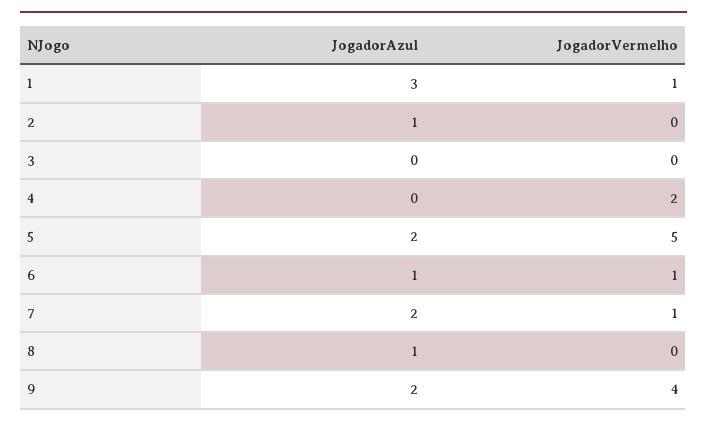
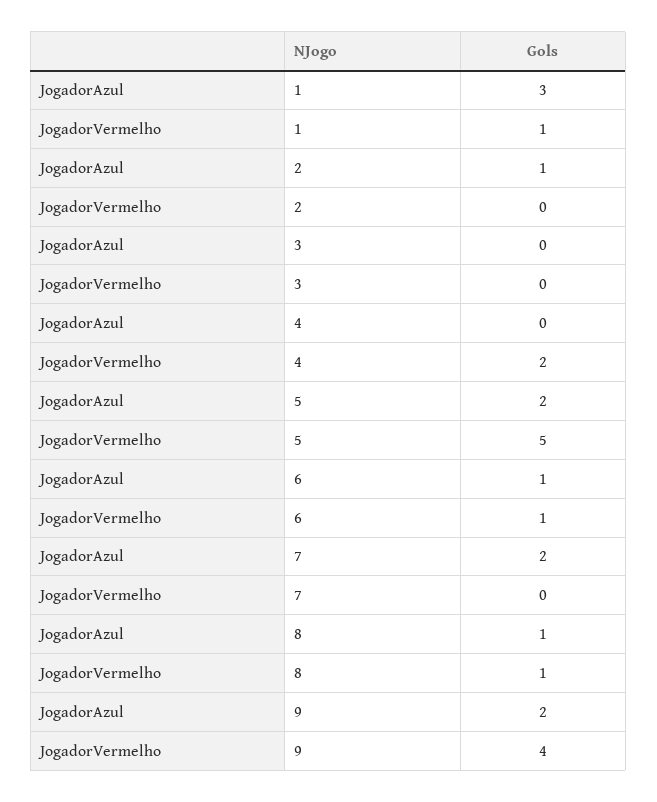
  {
    "JogadorAzul": {
      "1": 3,
      "2": 1,
      "3": 0,
      "4": 0,
      "5": 2,
      "6": 1,
      "7": 2,
      "8": 1,
      "9": 2
    },
    "JogadorVermelho": {
      "1": 1,
      "2": 0,
      "3": 0,
      "4": 2,
      "5": 5,
      "6": 1,
-     "7": 1,
+     "7": 0,
-     "8": 0,
+     "8": 1,
      "9": 4
    }
  }

